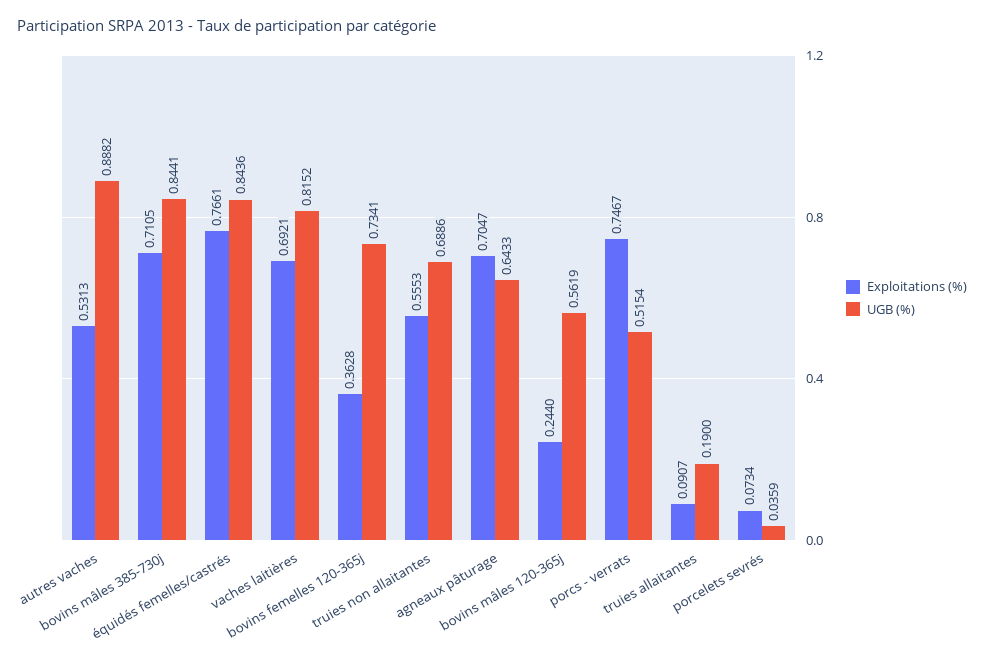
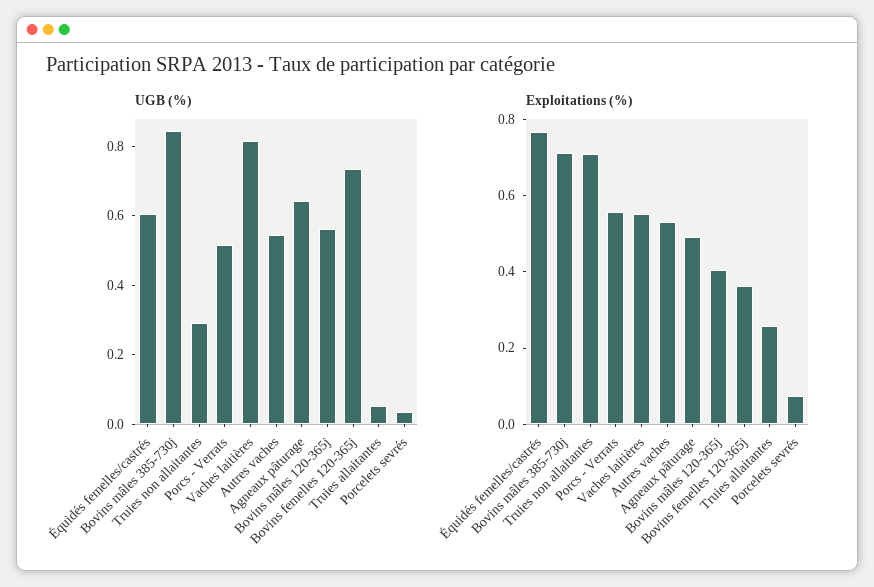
  {
    "Exploitations (%)": {
      "autres vaches": 0.5313,
      "bovins mâles 385-730j": 0.7105,
      "équidés femelles/castrés": 0.7661,
-     "vaches laitières": 0.6921,
+     "vaches laitières": 0.55,
      "bovins femelles 120-365j": 0.3628,
-     "truies non allaitantes": 0.5553,
+     "truies non allaitantes": 0.7,
-     "agneaux pâturage": 0.7047,
+     "agneaux pâturage": 0.5,
-     "bovins mâles 120-365j": 0.244,
+     "bovins mâles 120-365j": 0.4,
-     "porcs - verrats": 0.7467,
+     "porcs - verrats": 0.55,
-     "truies allaitantes": 0.0907,
+     "truies allaitantes": 0.25,
      "porcelets sevrés": 0.0734
    },
    "UGB (%)": {
-     "autres vaches": 0.8882,
+     "autres vaches": 0.55,
      "bovins mâles 385-730j": 0.8441,
-     "équidés femelles/castrés": 0.8436,
+     "équidés femelles/castrés": 0.6,
      "vaches laitières": 0.8152,
      "bovins femelles 120-365j": 0.7341,
-     "truies non allaitantes": 0.6886,
+     "truies non allaitantes": 0.3,
      "agneaux pâturage": 0.6433,
      "bovins mâles 120-365j": 0.5619,
      "porcs - verrats": 0.5154,
-     "truies allaitantes": 0.19,
+     "truies allaitantes": 0.05,
      "porcelets sevrés": 0.0359
    }
  }

